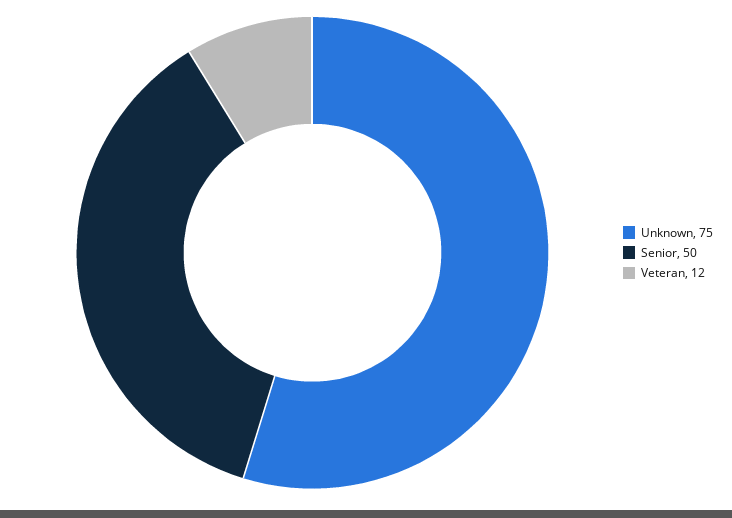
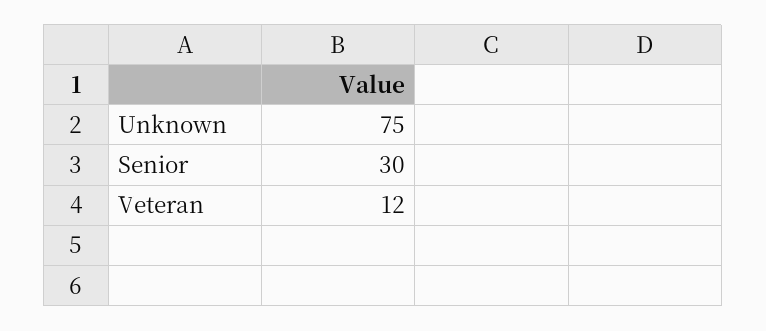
  {
    "Unknown": 75,
-   "Senior": 50,
+   "Senior": 30,
    "Veteran": 12
  }

